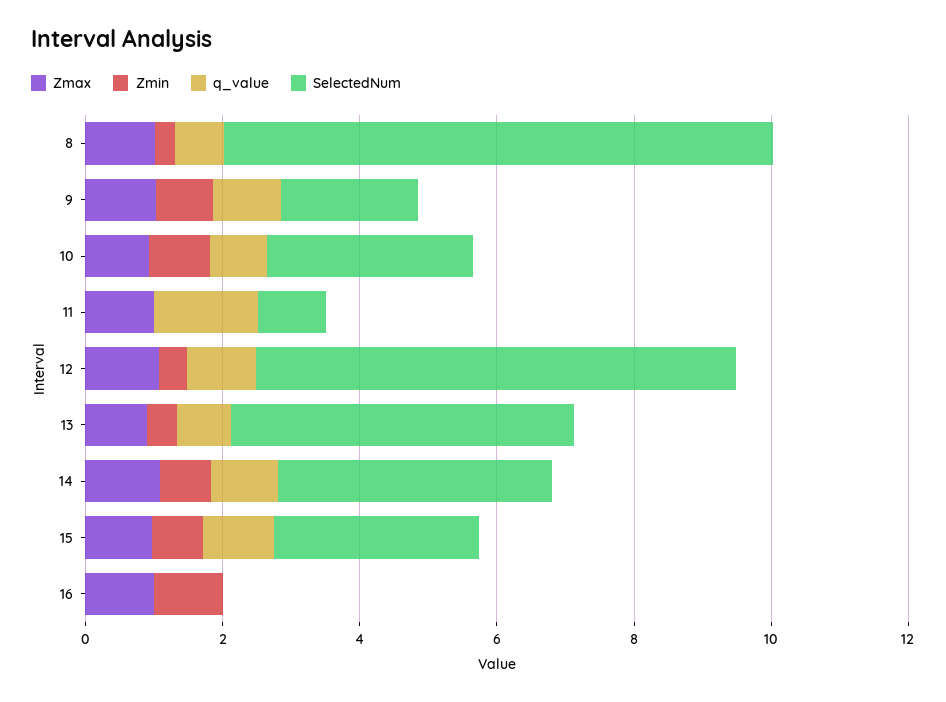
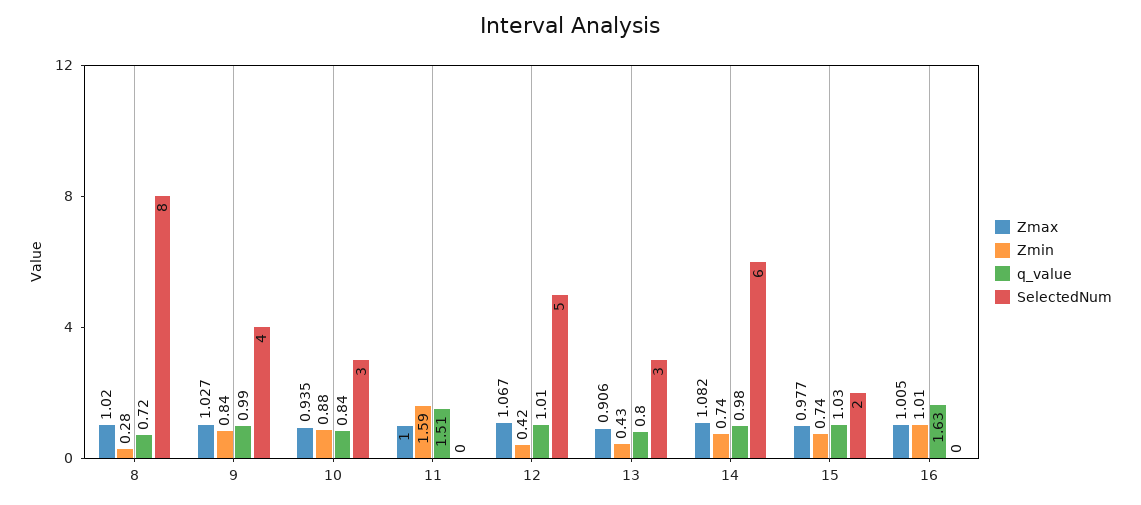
  {
    "Zmax": {
      "8": 1.02,
      "9": 1.027,
      "10": 0.935,
      "11": 1,
      "12": 1.067,
      "13": 0.906,
      "14": 1.082,
      "15": 0.977,
      "16": 1.005
    },
    "Zmin": {
      "8": 0.28,
      "9": 0.84,
      "10": 0.88,
-     "11": 0,
+     "11": 1.59,
      "12": 0.42,
      "13": 0.43,
      "14": 0.74,
      "15": 0.74,
      "16": 1.01
    },
    "q_value": {
      "8": 0.72,
      "9": 0.99,
      "10": 0.84,
      "11": 1.51,
      "12": 1.01,
      "13": 0.8,
      "14": 0.98,
      "15": 1.03,
-     "16": 0
+     "16": 1.63
    },
    "SelectedNum": {
      "8": 8,
-     "9": 2,
+     "9": 4,
      "10": 3,
-     "11": 1,
+     "11": 0,
-     "12": 7,
+     "12": 5,
-     "13": 5,
+     "13": 3,
-     "14": 4,
+     "14": 6,
-     "15": 3,
+     "15": 2,
      "16": 0
    }
  }

